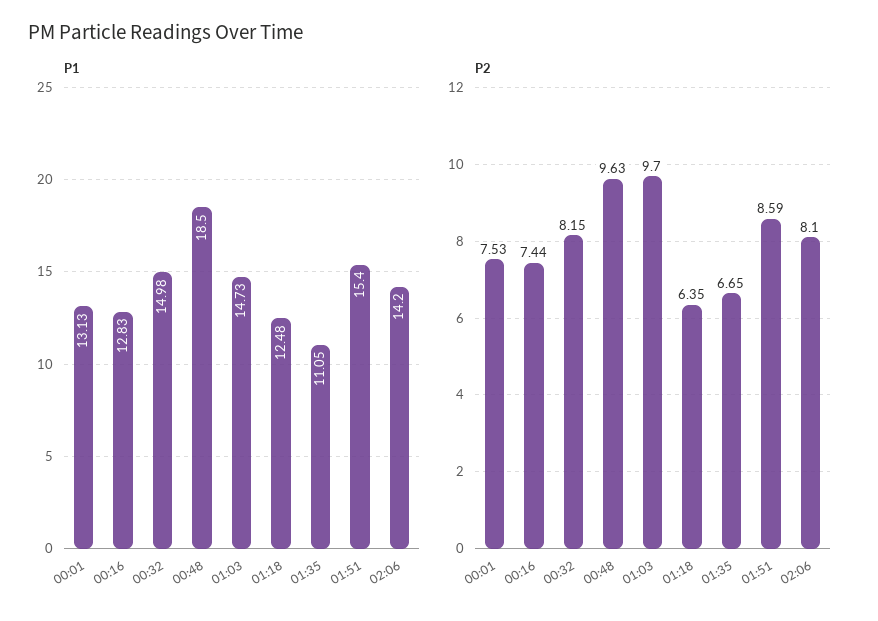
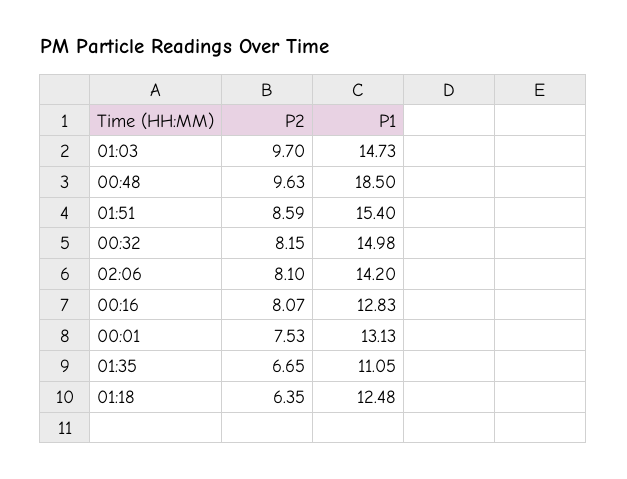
  {
    "P1": {
      "00:01": 13.13,
      "00:16": 12.83,
      "00:32": 14.98,
      "00:48": 18.5,
      "01:03": 14.73,
      "01:18": 12.48,
      "01:35": 11.05,
      "01:51": 15.4,
      "02:06": 14.2
    },
    "P2": {
      "00:01": 7.53,
-     "00:16": 7.44,
+     "00:16": 8.07,
      "00:32": 8.15,
      "00:48": 9.63,
      "01:03": 9.7,
      "01:18": 6.35,
      "01:35": 6.65,
      "01:51": 8.59,
      "02:06": 8.1
    }
  }

